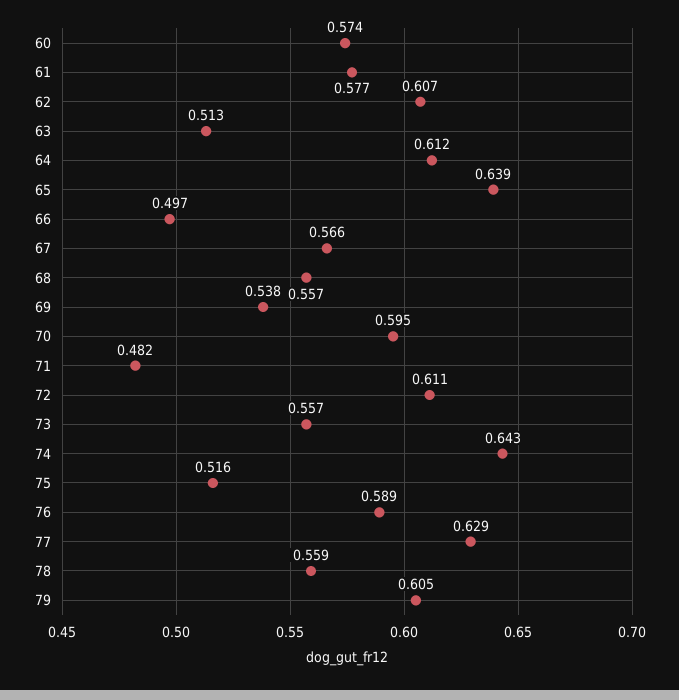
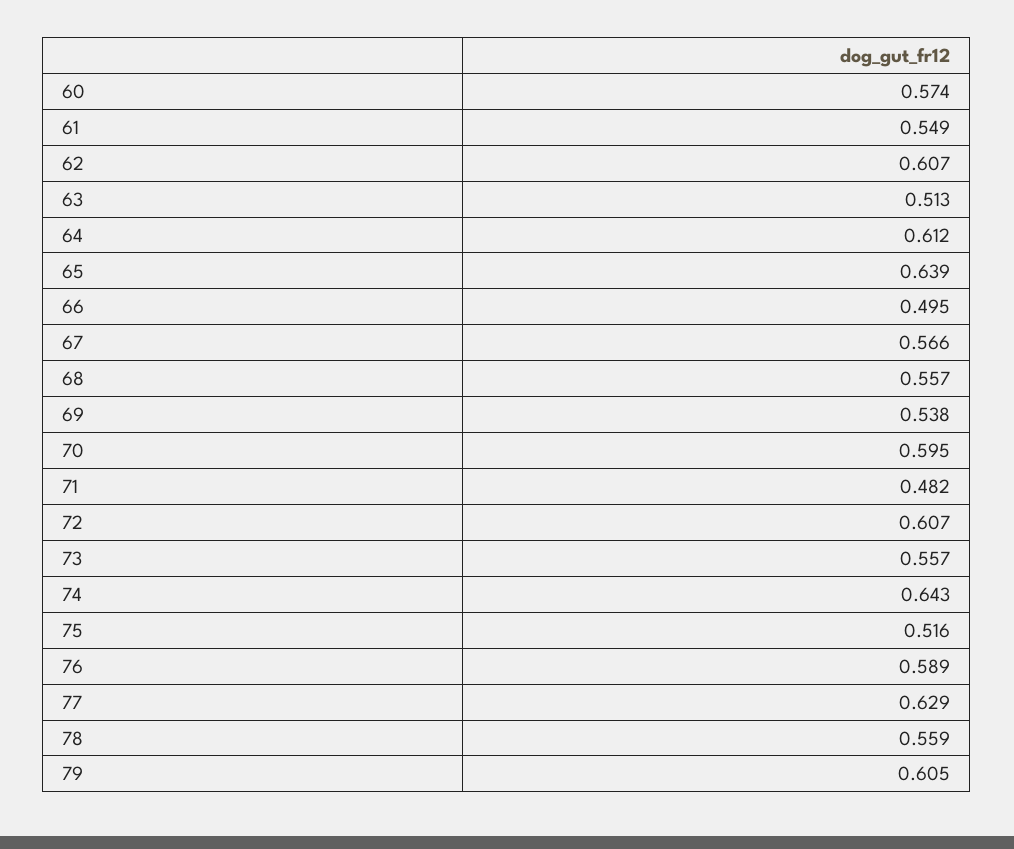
  {
    "60": 0.574,
-   "61": 0.577,
+   "61": 0.549,
    "62": 0.607,
    "63": 0.513,
    "64": 0.612,
    "65": 0.639,
-   "66": 0.497,
+   "66": 0.495,
    "67": 0.566,
    "68": 0.557,
    "69": 0.538,
    "70": 0.595,
    "71": 0.482,
-   "72": 0.611,
+   "72": 0.607,
    "73": 0.557,
    "74": 0.643,
    "75": 0.516,
    "76": 0.589,
    "77": 0.629,
    "78": 0.559,
    "79": 0.605
  }

